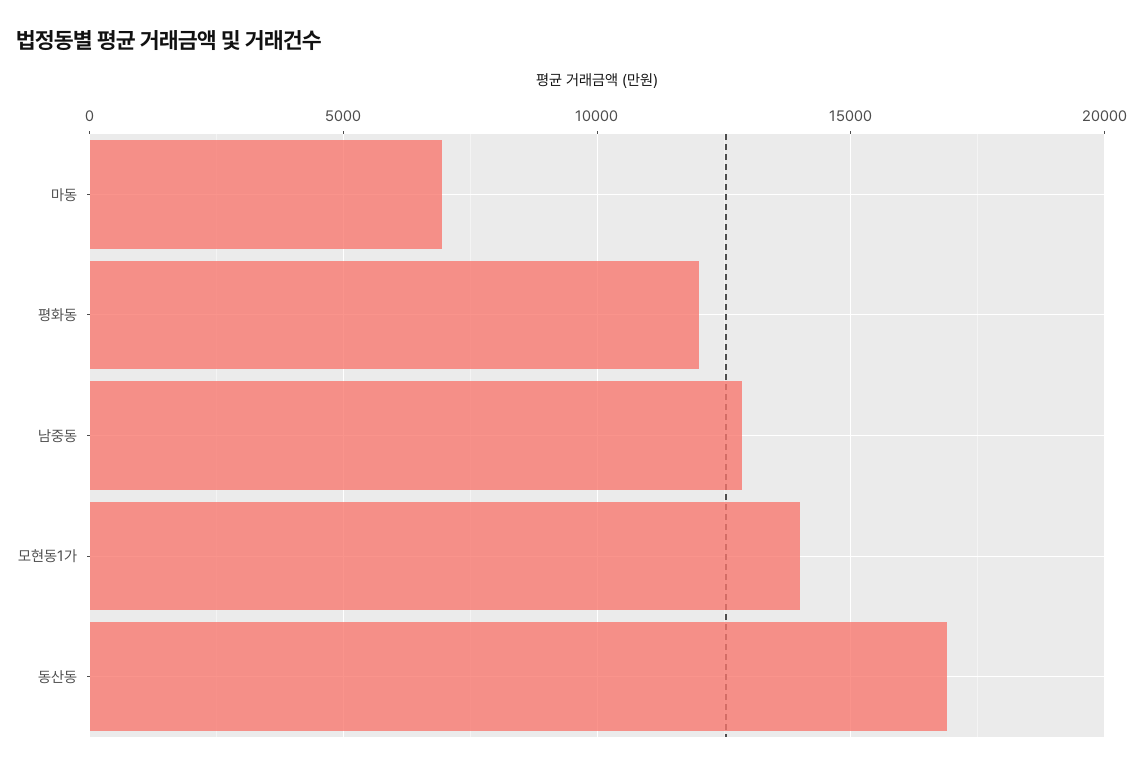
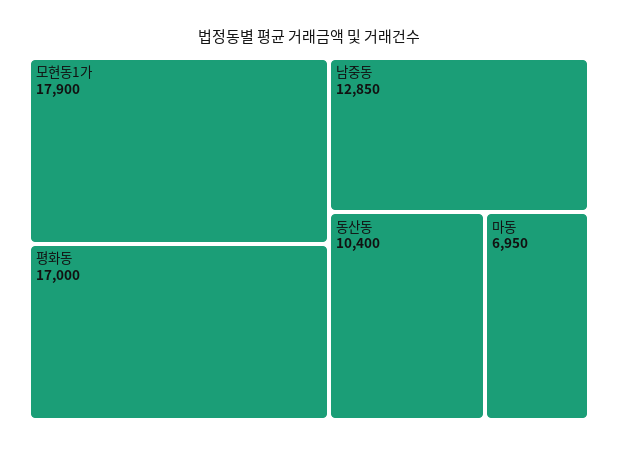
  {
    "마동": 6950,
-   "평화동": 12000,
+   "평화동": 17000,
    "남중동": 12850,
-   "모현동1가": 14000,
+   "모현동1가": 17900,
-   "동산동": 17000
+   "동산동": 10400
  }

